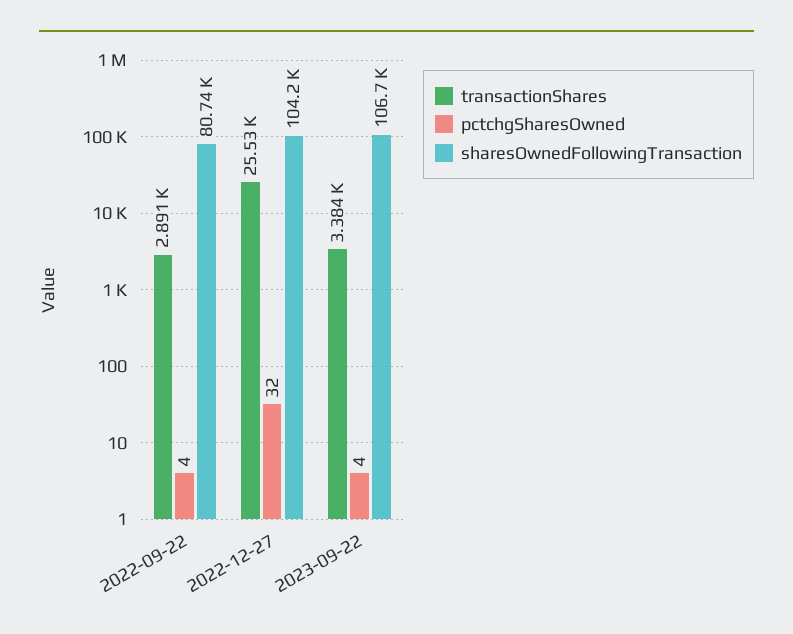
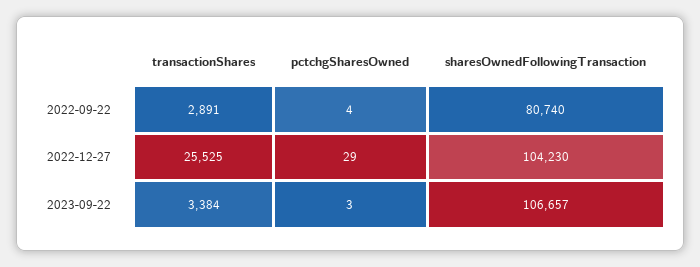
  {
    "transactionShares": {
      "2022-09-22": 2891,
      "2022-12-27": 25525,
      "2023-09-22": 3384
    },
    "pctchgSharesOwned": {
      "2022-09-22": 4,
-     "2022-12-27": 32,
+     "2022-12-27": 29,
-     "2023-09-22": 4
+     "2023-09-22": 3
    },
    "sharesOwnedFollowingTransaction": {
      "2022-09-22": 80740,
      "2022-12-27": 104230,
      "2023-09-22": 106657
    }
  }

